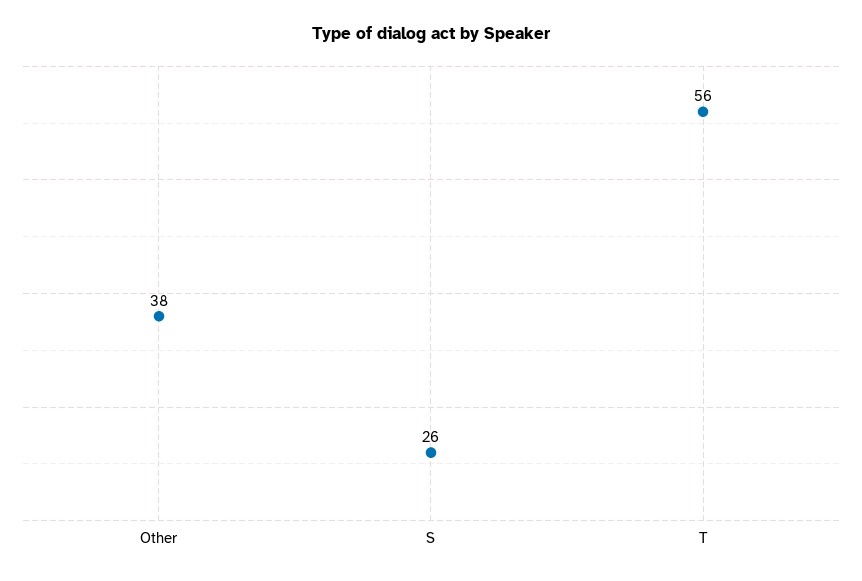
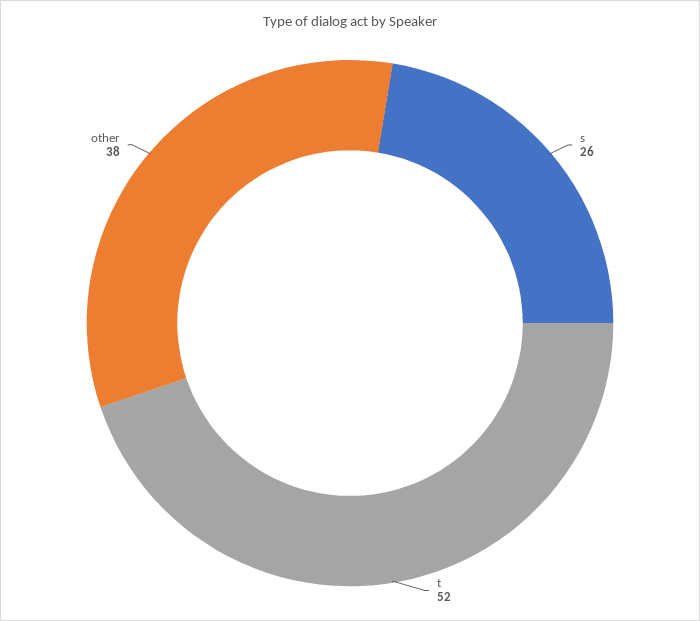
  {
    "Other": 38,
    "S": 26,
-   "T": 56
+   "T": 52
  }

